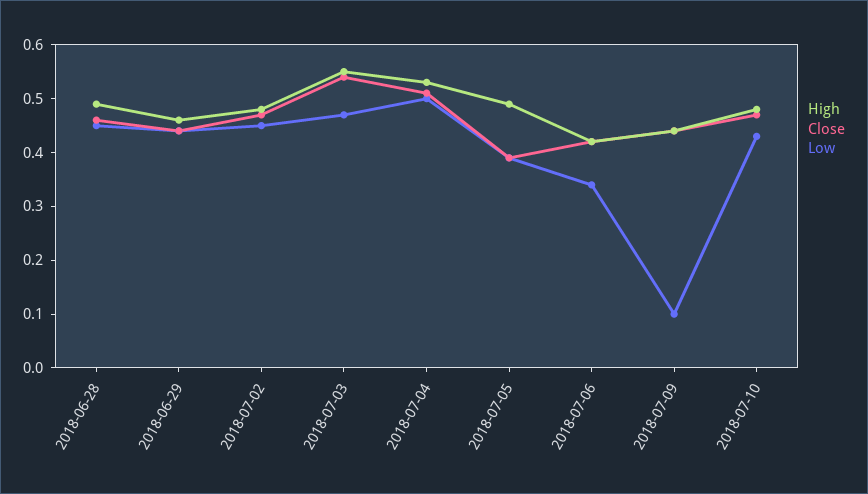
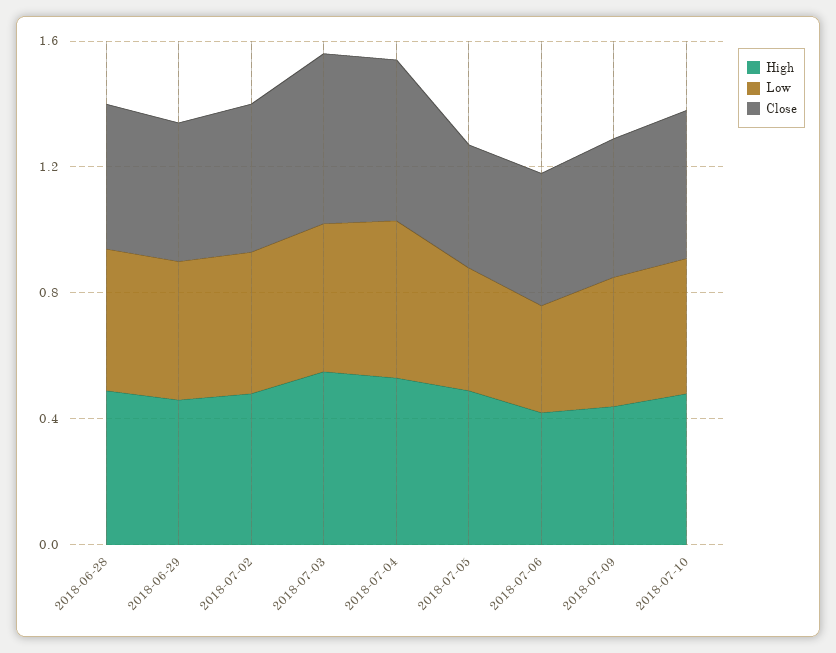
  {
    "High": {
      "2018-06-28": 0.5,
      "2018-06-29": 0.45,
      "2018-07-02": 0.5,
      "2018-07-03": 0.55,
      "2018-07-04": 0.55,
      "2018-07-05": 0.5,
      "2018-07-06": 0.4,
      "2018-07-09": 0.45,
      "2018-07-10": 0.5
    },
    "Close": {
      "2018-06-28": 0.45,
      "2018-06-29": 0.45,
      "2018-07-02": 0.45,
      "2018-07-03": 0.55,
      "2018-07-04": 0.5,
      "2018-07-05": 0.4,
      "2018-07-06": 0.4,
      "2018-07-09": 0.45,
      "2018-07-10": 0.45
    },
    "Low": {
      "2018-06-28": 0.45,
      "2018-06-29": 0.45,
      "2018-07-02": 0.45,
      "2018-07-03": 0.45,
      "2018-07-04": 0.5,
      "2018-07-05": 0.4,
      "2018-07-06": 0.35,
-     "2018-07-09": 0.1,
+     "2018-07-09": 0.4,
      "2018-07-10": 0.45
    }
  }

